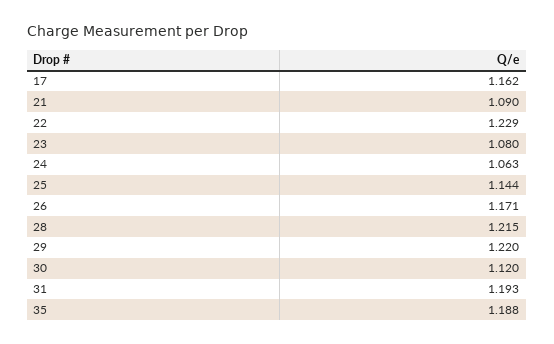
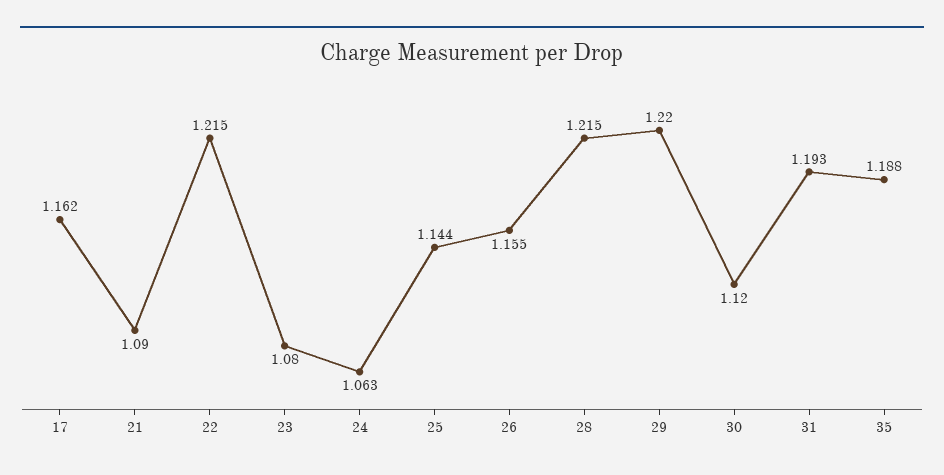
  {
    "17": 1.162,
    "21": 1.09,
-   "22": 1.229,
+   "22": 1.215,
    "23": 1.08,
    "24": 1.063,
    "25": 1.144,
-   "26": 1.171,
+   "26": 1.155,
    "28": 1.215,
    "29": 1.22,
    "30": 1.12,
    "31": 1.193,
    "35": 1.188
  }

